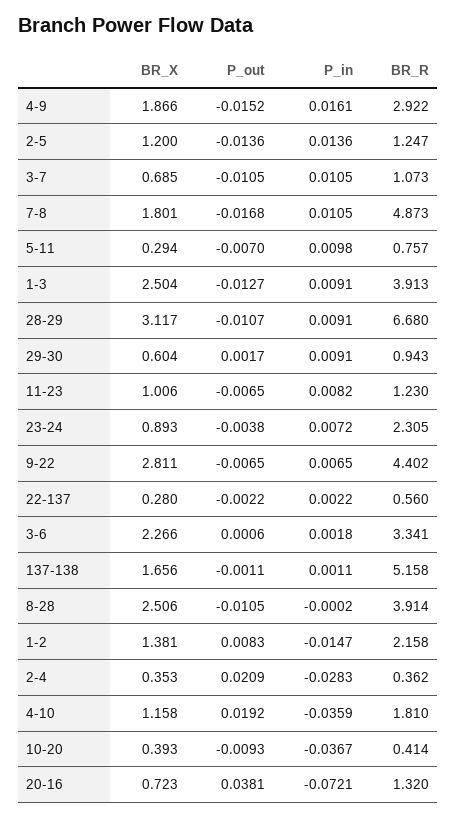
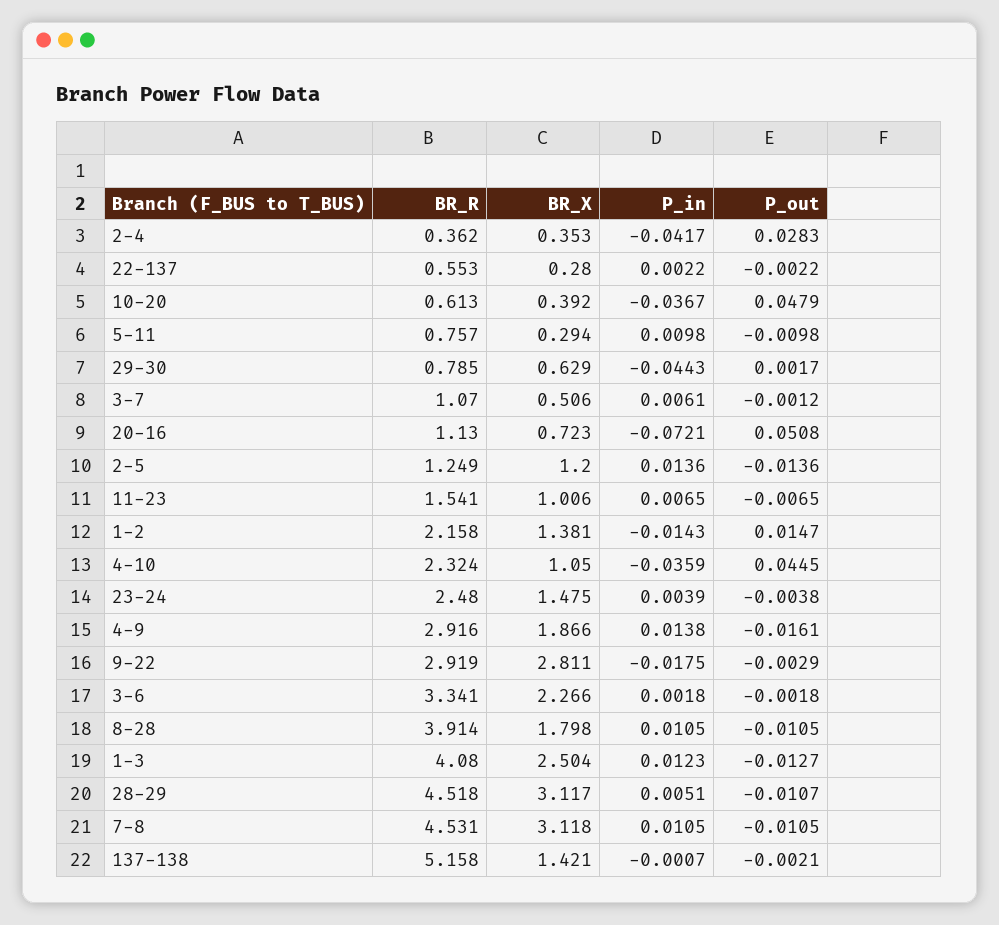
  {
    "BR_X": {
      "4-9": 1.866,
      "2-5": 1.2,
-     "3-7": 0.685,
+     "3-7": 0.506,
-     "7-8": 1.801,
+     "7-8": 3.118,
      "5-11": 0.294,
      "1-3": 2.504,
      "28-29": 3.117,
-     "29-30": 0.604,
+     "29-30": 0.629,
      "11-23": 1.006,
-     "23-24": 0.893,
+     "23-24": 1.475,
      "9-22": 2.811,
      "22-137": 0.28,
      "3-6": 2.266,
-     "137-138": 1.656,
+     "137-138": 1.421,
-     "8-28": 2.506,
+     "8-28": 1.798,
      "1-2": 1.381,
      "2-4": 0.353,
-     "4-10": 1.158,
+     "4-10": 1.05,
-     "10-20": 0.393,
+     "10-20": 0.392,
      "20-16": 0.723
    },
    "P_out": {
-     "4-9": -0.0152,
+     "4-9": -0.0161,
      "2-5": -0.0136,
-     "3-7": -0.0105,
+     "3-7": -0.0012,
-     "7-8": -0.0168,
+     "7-8": -0.0105,
-     "5-11": -0.007,
+     "5-11": -0.0098,
      "1-3": -0.0127,
      "28-29": -0.0107,
      "29-30": 0.0017,
      "11-23": -0.0065,
      "23-24": -0.0038,
-     "9-22": -0.0065,
+     "9-22": -0.0029,
      "22-137": -0.0022,
-     "3-6": 0.0006,
+     "3-6": -0.0018,
-     "137-138": -0.0011,
+     "137-138": -0.0021,
      "8-28": -0.0105,
-     "1-2": 0.0083,
+     "1-2": 0.0147,
-     "2-4": 0.0209,
+     "2-4": 0.0283,
-     "4-10": 0.0192,
+     "4-10": 0.0445,
-     "10-20": -0.0093,
+     "10-20": 0.0479,
-     "20-16": 0.0381
+     "20-16": 0.0508
    },
    "P_in": {
-     "4-9": 0.0161,
+     "4-9": 0.0138,
      "2-5": 0.0136,
-     "3-7": 0.0105,
+     "3-7": 0.0061,
      "7-8": 0.0105,
      "5-11": 0.0098,
-     "1-3": 0.0091,
+     "1-3": 0.0123,
-     "28-29": 0.0091,
+     "28-29": 0.0051,
-     "29-30": 0.0091,
+     "29-30": -0.0443,
-     "11-23": 0.0082,
+     "11-23": 0.0065,
-     "23-24": 0.0072,
+     "23-24": 0.0039,
-     "9-22": 0.0065,
+     "9-22": -0.0175,
      "22-137": 0.0022,
      "3-6": 0.0018,
-     "137-138": 0.0011,
+     "137-138": -0.0007,
-     "8-28": -0.0002,
+     "8-28": 0.0105,
-     "1-2": -0.0147,
+     "1-2": -0.0143,
-     "2-4": -0.0283,
+     "2-4": -0.0417,
      "4-10": -0.0359,
      "10-20": -0.0367,
      "20-16": -0.0721
    },
    "BR_R": {
-     "4-9": 2.922,
+     "4-9": 2.916,
-     "2-5": 1.247,
+     "2-5": 1.249,
-     "3-7": 1.073,
+     "3-7": 1.07,
-     "7-8": 4.873,
+     "7-8": 4.531,
      "5-11": 0.757,
-     "1-3": 3.913,
+     "1-3": 4.08,
-     "28-29": 6.68,
+     "28-29": 4.518,
-     "29-30": 0.943,
+     "29-30": 0.785,
-     "11-23": 1.23,
+     "11-23": 1.541,
-     "23-24": 2.305,
+     "23-24": 2.48,
-     "9-22": 4.402,
+     "9-22": 2.919,
-     "22-137": 0.56,
+     "22-137": 0.553,
      "3-6": 3.341,
      "137-138": 5.158,
      "8-28": 3.914,
      "1-2": 2.158,
      "2-4": 0.362,
-     "4-10": 1.81,
+     "4-10": 2.324,
-     "10-20": 0.414,
+     "10-20": 0.613,
-     "20-16": 1.32
+     "20-16": 1.13
    }
  }

